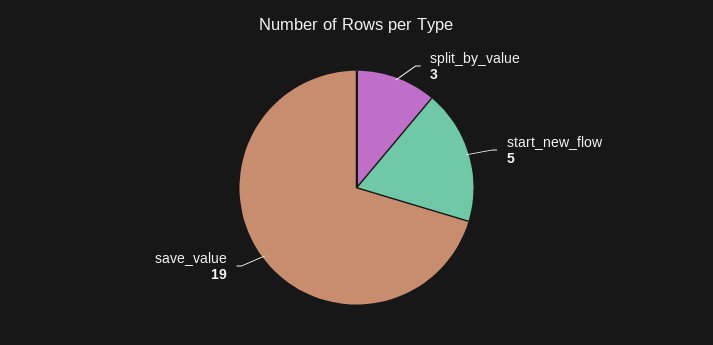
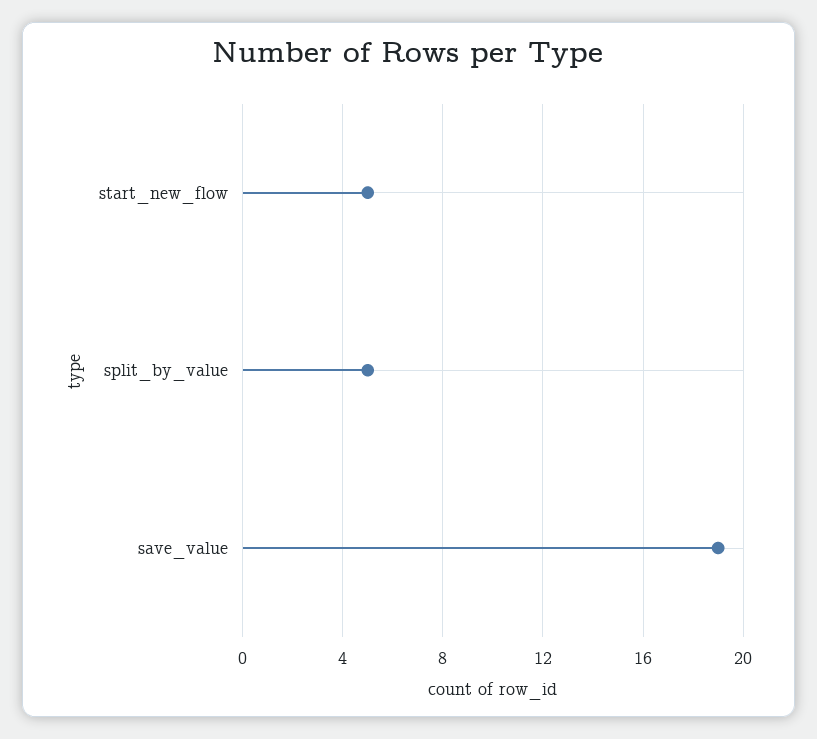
  {
-   "split_by_value": 3,
+   "split_by_value": 5,
    "start_new_flow": 5,
    "save_value": 19
  }

